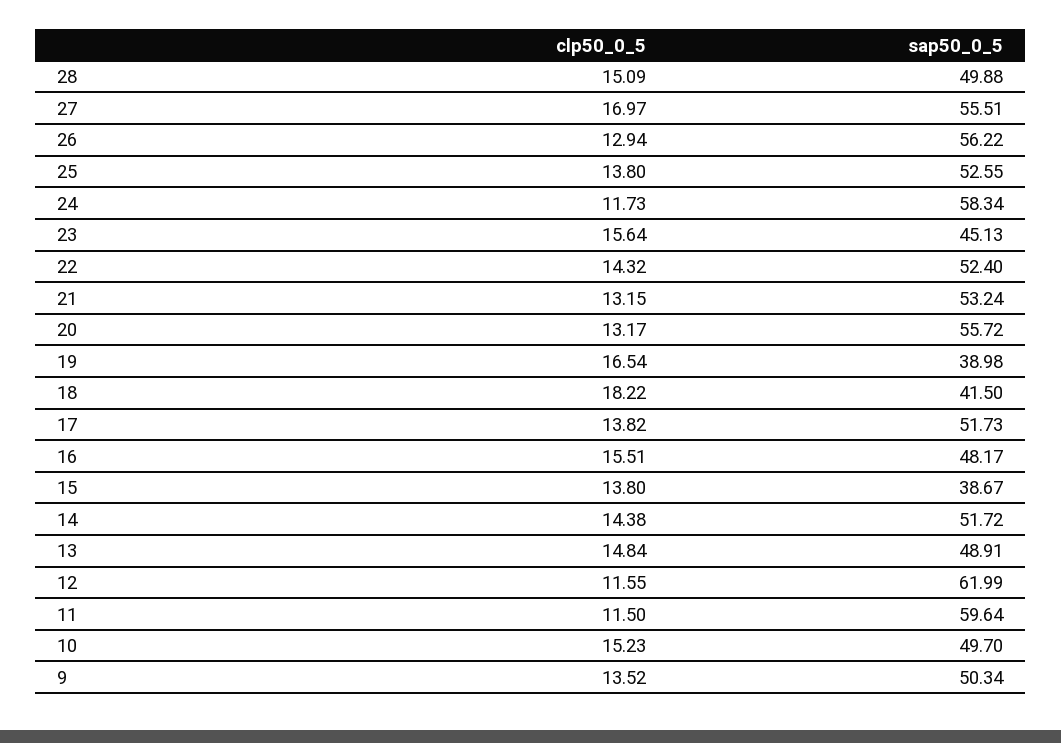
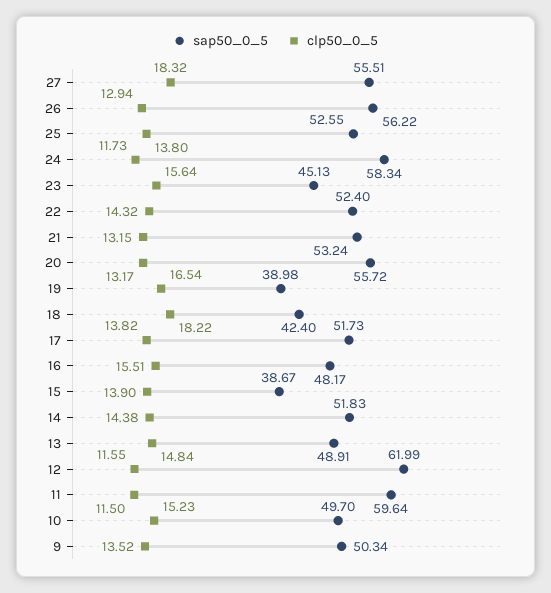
  {
    "clp50_0_5": {
-     "28": 15.09,
-     "27": 16.97,
+     "27": 18.32,
      "26": 12.94,
      "25": 13.8,
      "24": 11.73,
      "23": 15.64,
      "22": 14.32,
      "21": 13.15,
      "20": 13.17,
      "19": 16.54,
      "18": 18.22,
      "17": 13.82,
      "16": 15.51,
-     "15": 13.8,
+     "15": 13.9,
      "14": 14.38,
      "13": 14.84,
      "12": 11.55,
      "11": 11.5,
      "10": 15.23,
      "9": 13.52
    },
    "sap50_0_5": {
-     "28": 49.88,
      "27": 55.51,
      "26": 56.22,
      "25": 52.55,
      "24": 58.34,
      "23": 45.13,
      "22": 52.4,
      "21": 53.24,
      "20": 55.72,
      "19": 38.98,
-     "18": 41.5,
+     "18": 42.4,
      "17": 51.73,
      "16": 48.17,
      "15": 38.67,
-     "14": 51.72,
+     "14": 51.83,
      "13": 48.91,
      "12": 61.99,
      "11": 59.64,
      "10": 49.7,
      "9": 50.34
    }
  }

